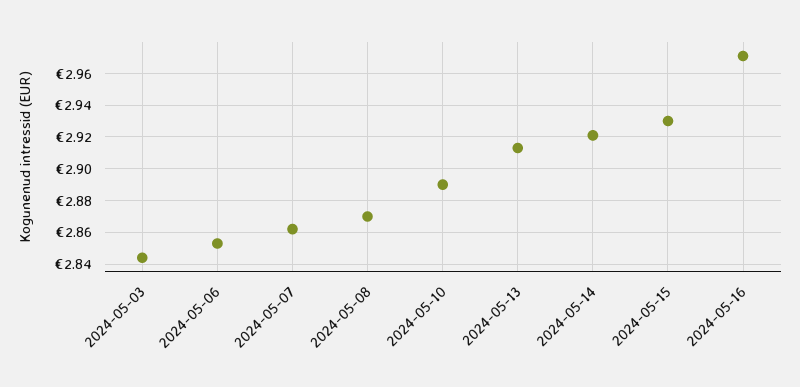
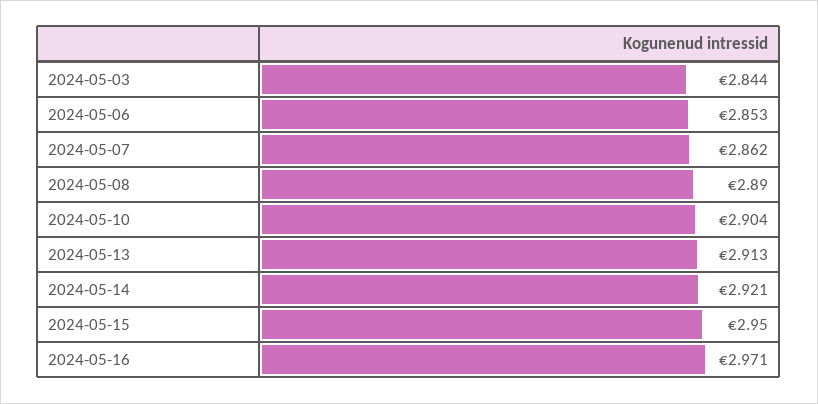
  {
    "2024-05-03": 2.844,
    "2024-05-06": 2.853,
    "2024-05-07": 2.862,
-   "2024-05-08": 2.87,
+   "2024-05-08": 2.89,
-   "2024-05-10": 2.89,
+   "2024-05-10": 2.904,
    "2024-05-13": 2.913,
    "2024-05-14": 2.921,
-   "2024-05-15": 2.93,
+   "2024-05-15": 2.95,
    "2024-05-16": 2.971
  }

